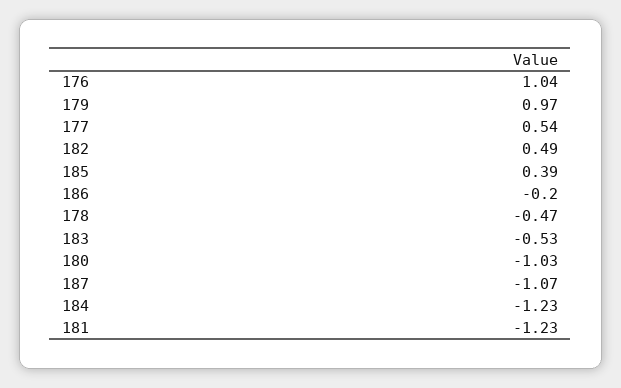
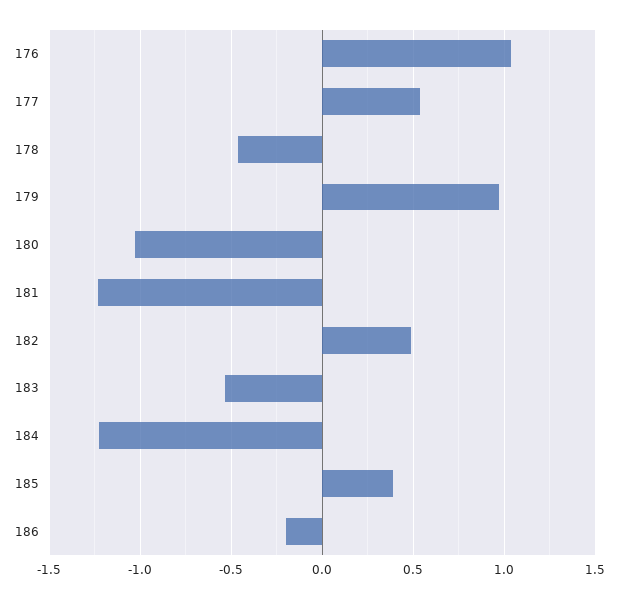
  {
    "176": 1.04,
    "179": 0.97,
    "177": 0.54,
    "182": 0.49,
    "185": 0.39,
    "186": -0.2,
    "178": -0.47,
    "183": -0.53,
    "180": -1.03,
-   "187": -1.07,
    "184": -1.23,
    "181": -1.23
  }

